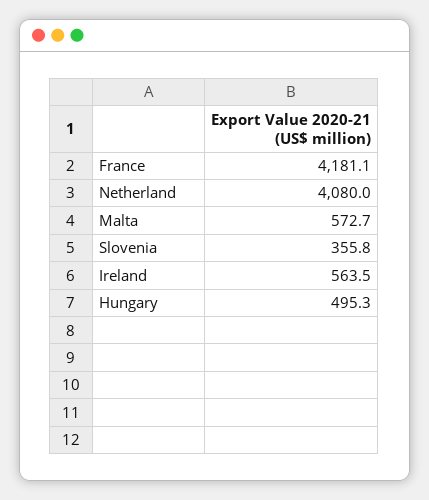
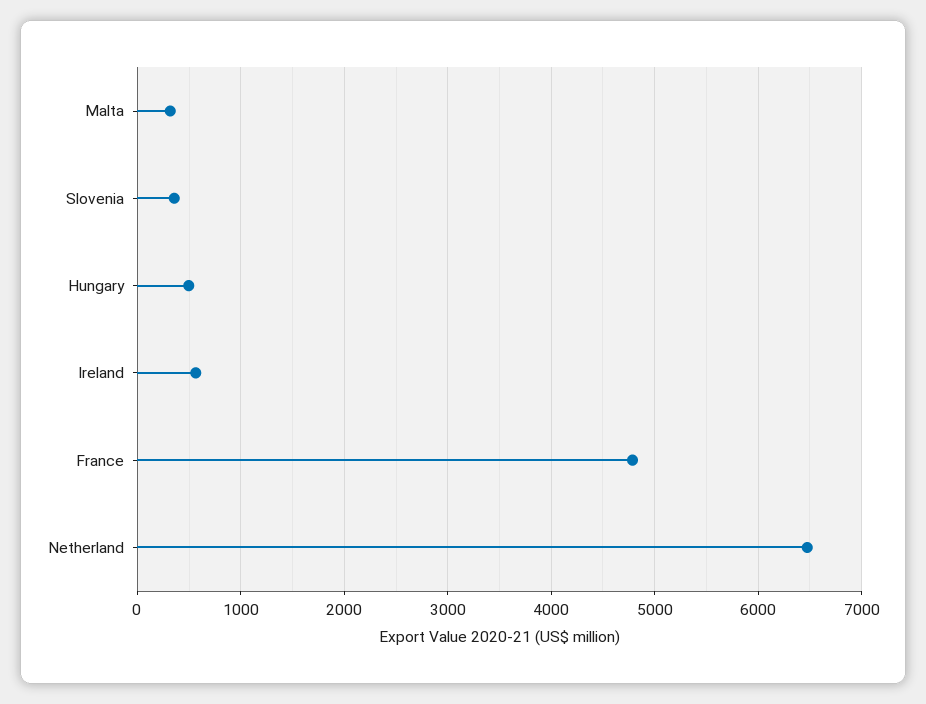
  {
-   "France": 4181.1,
+   "France": 4800,
-   "Netherland": 4080,
+   "Netherland": 6500,
-   "Malta": 572.7,
+   "Malta": 300,
    "Slovenia": 355.8,
    "Ireland": 563.5,
    "Hungary": 495.3
  }

